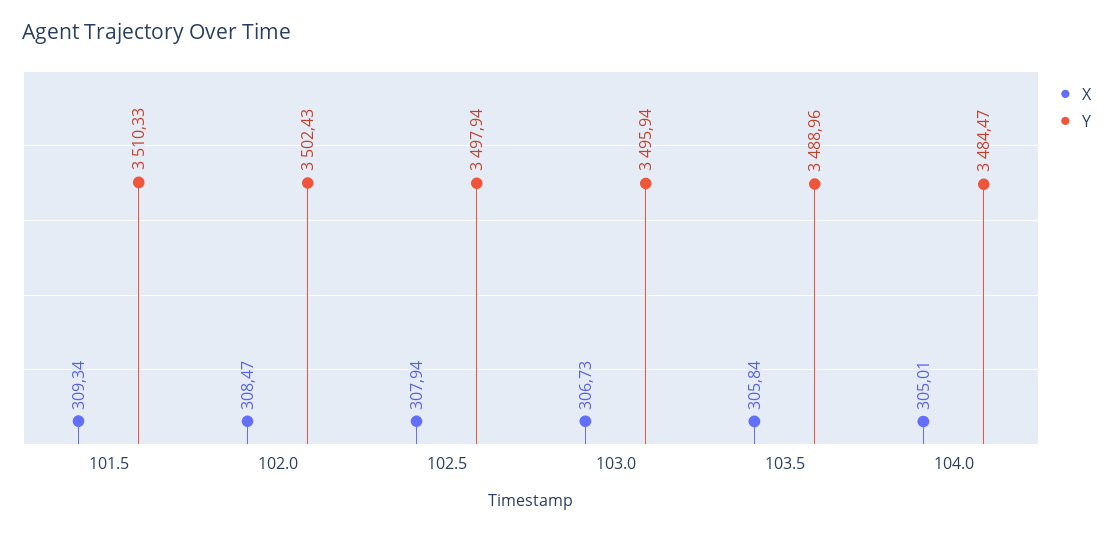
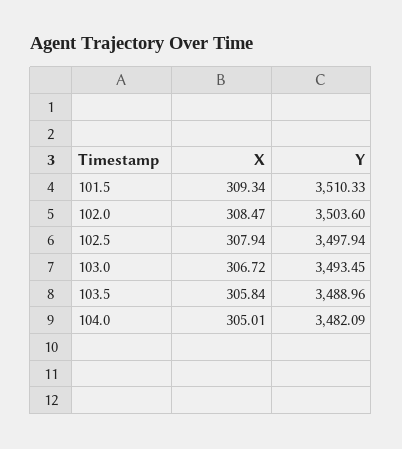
  {
    "X": {
      "101.5": 309.34,
      "102.0": 308.47,
      "102.5": 307.94,
-     "103.0": 306.73,
+     "103.0": 306.72,
      "103.5": 305.84,
      "104.0": 305.01
    },
    "Y": {
      "101.5": 3510.33,
-     "102.0": 3502.43,
+     "102.0": 3503.6,
      "102.5": 3497.94,
-     "103.0": 3495.94,
+     "103.0": 3493.45,
      "103.5": 3488.96,
-     "104.0": 3484.47
+     "104.0": 3482.09
    }
  }

